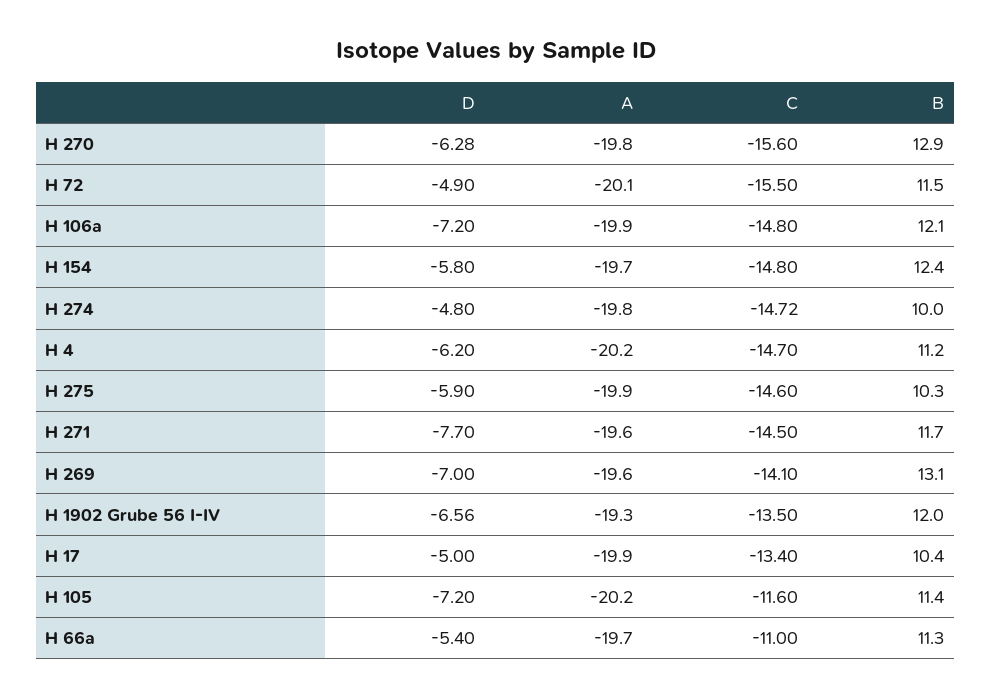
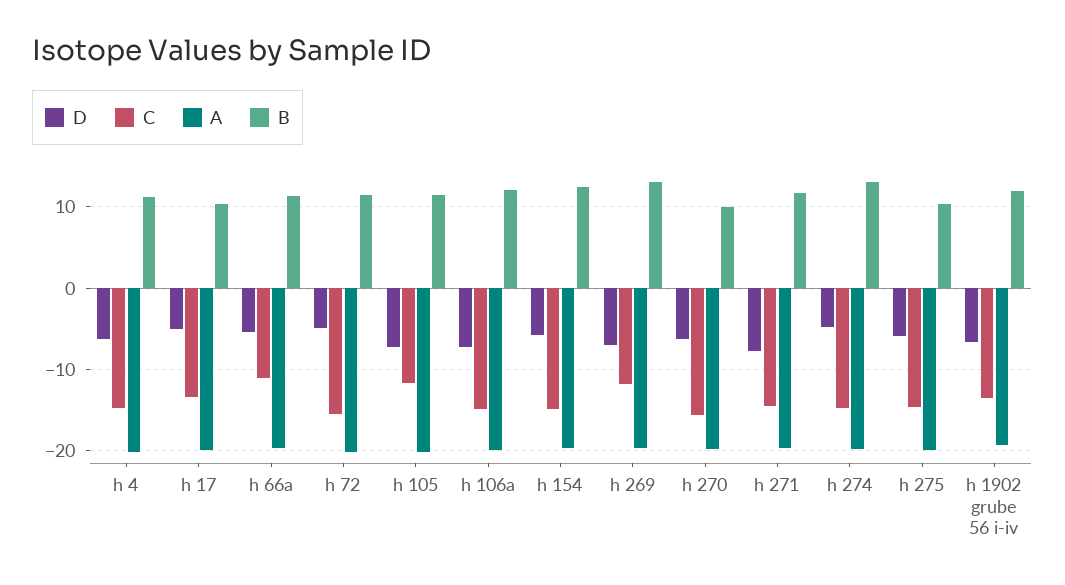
  {
    "D": {
      "H 270": -6.28,
      "H 72": -4.9,
      "H 106a": -7.2,
      "H 154": -5.8,
      "H 274": -4.8,
      "H 4": -6.2,
      "H 275": -5.9,
      "H 271": -7.7,
      "H 269": -7,
      "H 1902 Grube 56 I-IV": -6.56,
      "H 17": -5,
      "H 105": -7.2,
      "H 66a": -5.4
    },
    "A": {
      "H 270": -19.8,
      "H 72": -20.1,
      "H 106a": -19.9,
      "H 154": -19.7,
      "H 274": -19.8,
      "H 4": -20.2,
      "H 275": -19.9,
      "H 271": -19.6,
      "H 269": -19.6,
      "H 1902 Grube 56 I-IV": -19.3,
      "H 17": -19.9,
      "H 105": -20.2,
      "H 66a": -19.7
    },
    "C": {
      "H 270": -15.6,
      "H 72": -15.5,
      "H 106a": -14.8,
      "H 154": -14.8,
      "H 274": -14.72,
      "H 4": -14.7,
      "H 275": -14.6,
      "H 271": -14.5,
-     "H 269": -14.1,
+     "H 269": -12,
      "H 1902 Grube 56 I-IV": -13.5,
      "H 17": -13.4,
      "H 105": -11.6,
      "H 66a": -11
    },
    "B": {
-     "H 270": 12.9,
+     "H 270": 10,
      "H 72": 11.5,
      "H 106a": 12.1,
      "H 154": 12.4,
-     "H 274": 10,
+     "H 274": 13,
      "H 4": 11.2,
      "H 275": 10.3,
      "H 271": 11.7,
      "H 269": 13.1,
      "H 1902 Grube 56 I-IV": 12,
      "H 17": 10.4,
      "H 105": 11.4,
      "H 66a": 11.3
    }
  }

